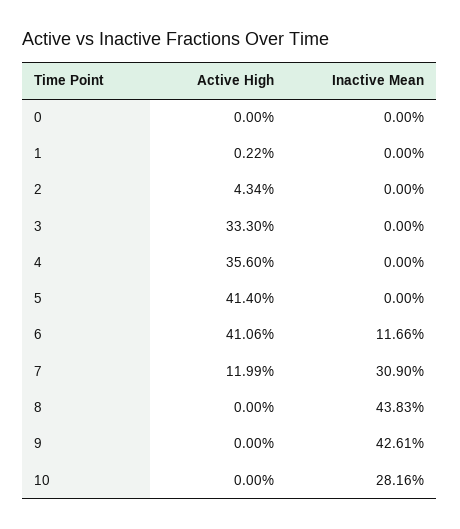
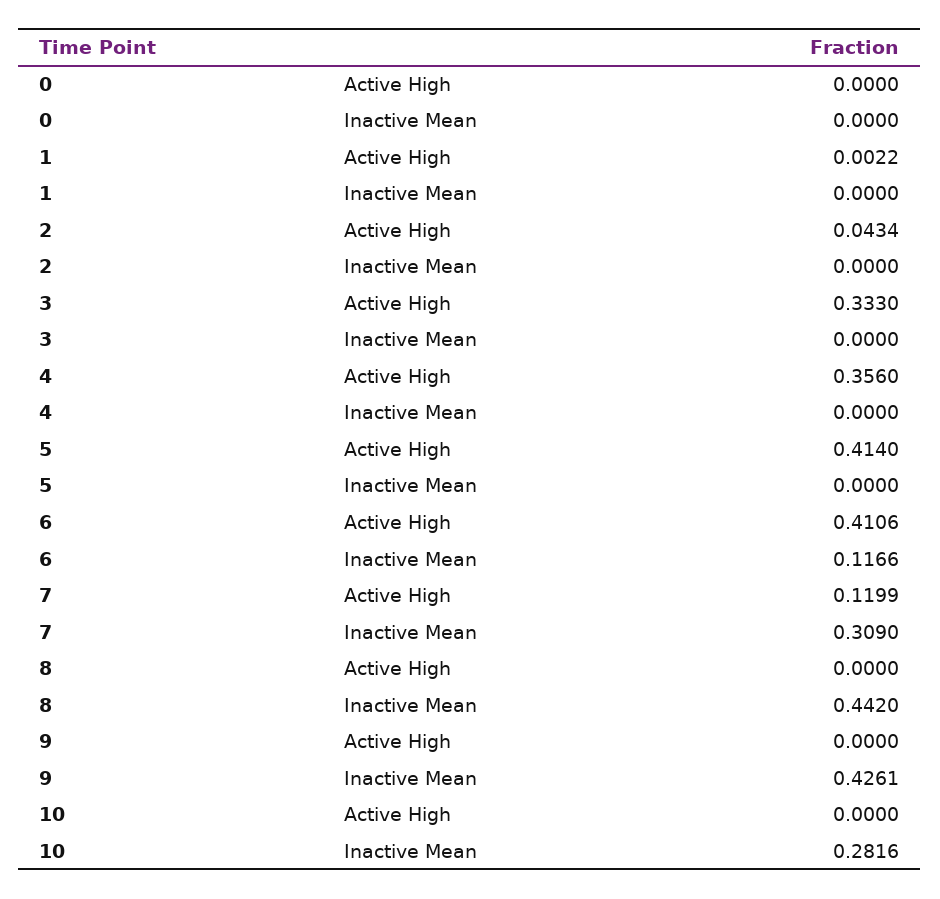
  {
    "Active High": {
      "0": 0,
      "1": 0.0022,
      "2": 0.0434,
      "3": 0.333,
      "4": 0.356,
      "5": 0.414,
      "6": 0.4106,
      "7": 0.1199,
      "8": 0,
      "9": 0,
      "10": 0
    },
    "Inactive Mean": {
      "0": 0,
      "1": 0,
      "2": 0,
      "3": 0,
      "4": 0,
      "5": 0,
      "6": 0.1166,
      "7": 0.309,
-     "8": 0.4383,
+     "8": 0.442,
      "9": 0.4261,
      "10": 0.2816
    }
  }

